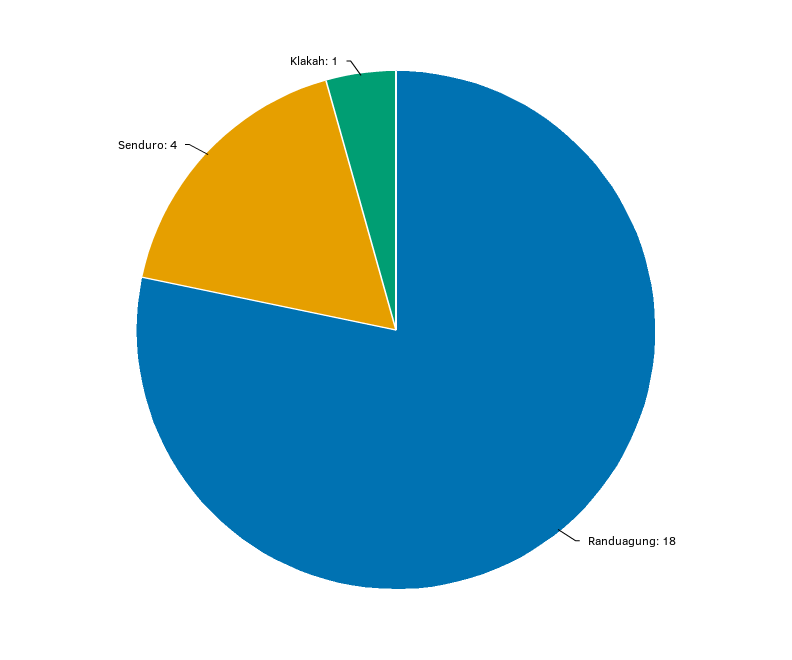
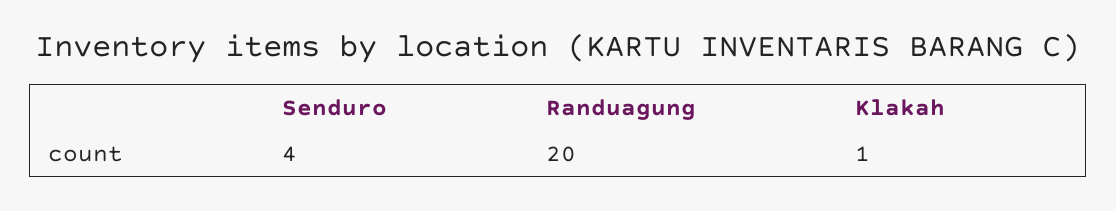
  {
-   "Randuagung": 18,
+   "Randuagung": 20,
    "Senduro": 4,
    "Klakah": 1
  }

